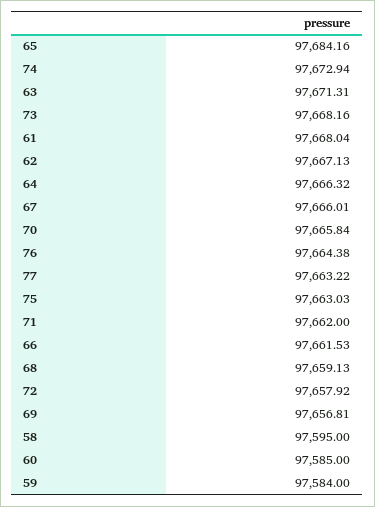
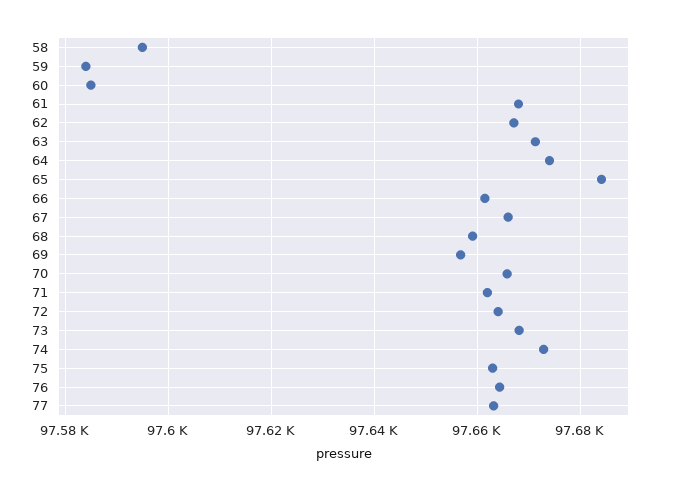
  {
    "65": 97684.16,
    "74": 97672.94,
    "63": 97671.31,
    "73": 97668.16,
    "61": 97668.04,
    "62": 97667.13,
-   "64": 97666.32,
+   "64": 97674,
    "67": 97666.01,
    "70": 97665.84,
    "76": 97664.38,
    "77": 97663.22,
    "75": 97663.03,
    "71": 97662,
    "66": 97661.53,
    "68": 97659.13,
-   "72": 97657.92,
+   "72": 97664,
    "69": 97656.81,
    "58": 97595,
    "60": 97585,
    "59": 97584
  }

